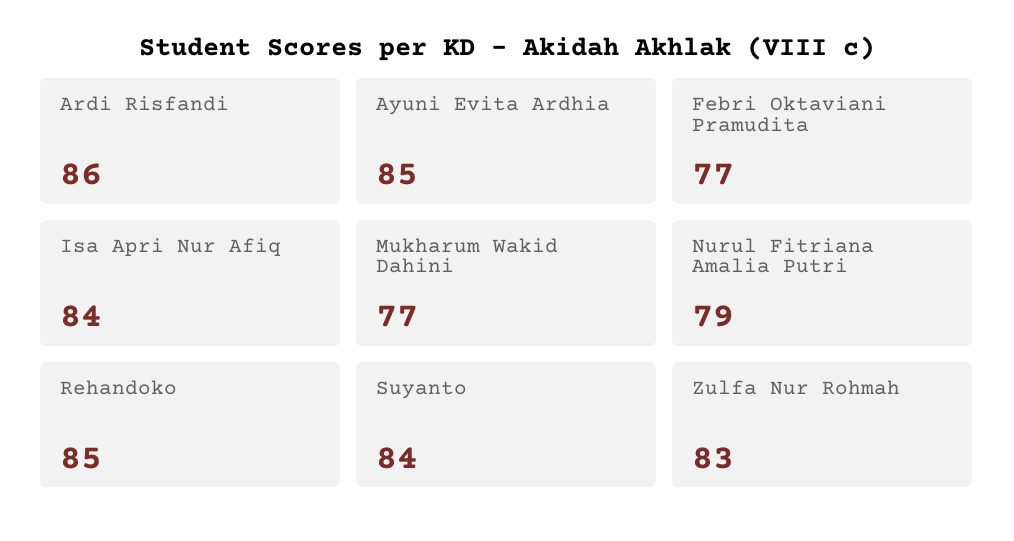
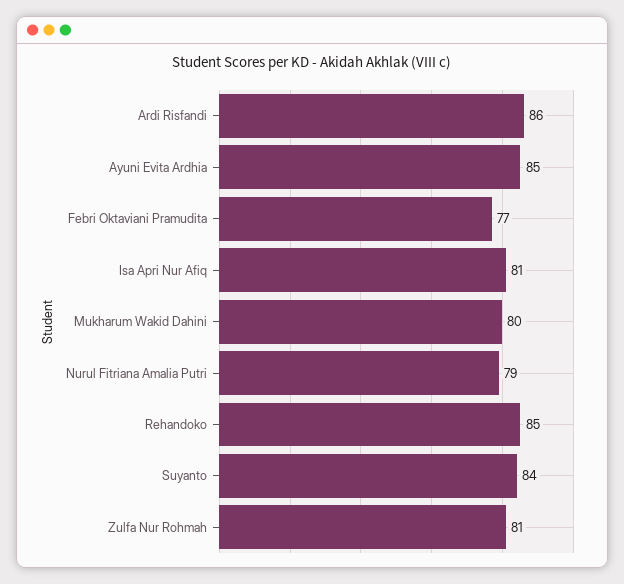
  {
    "Ardi Risfandi": 86,
    "Ayuni Evita Ardhia": 85,
    "Febri Oktaviani Pramudita": 77,
-   "Isa Apri Nur Afiq": 84,
+   "Isa Apri Nur Afiq": 81,
-   "Mukharum Wakid Dahini": 77,
+   "Mukharum Wakid Dahini": 80,
    "Nurul Fitriana Amalia Putri": 79,
    "Rehandoko": 85,
    "Suyanto": 84,
-   "Zulfa Nur Rohmah": 83
+   "Zulfa Nur Rohmah": 81
  }

